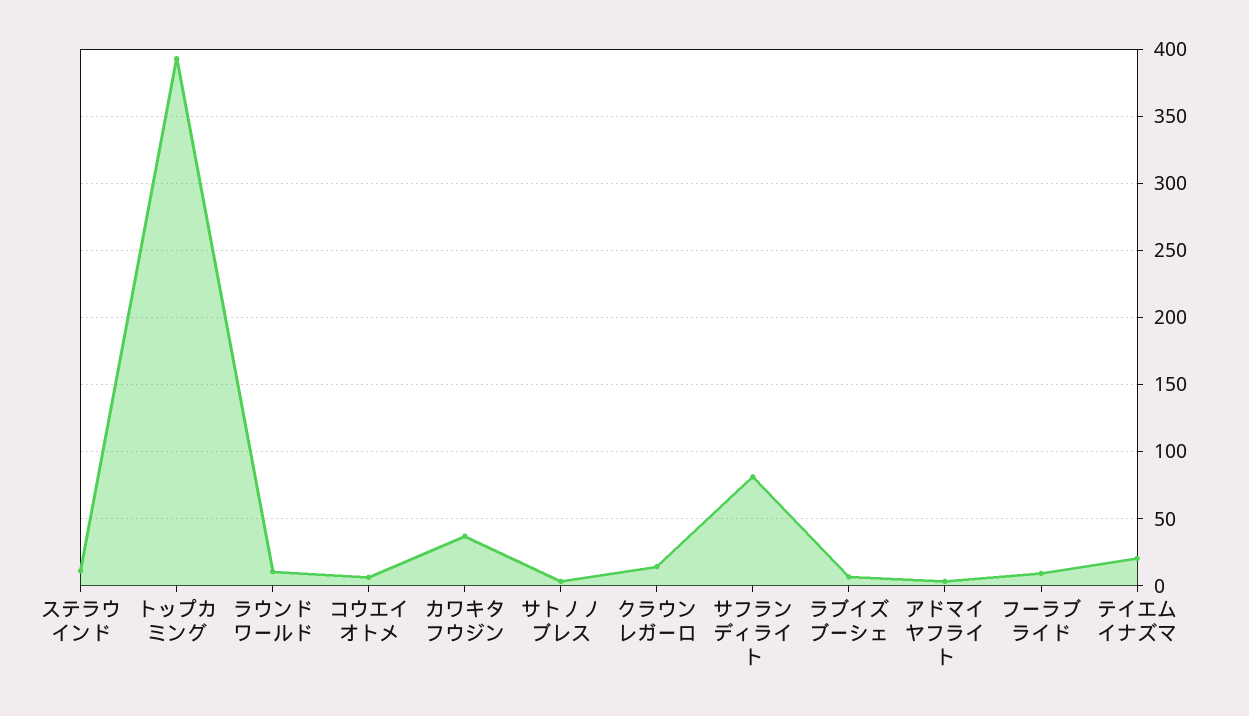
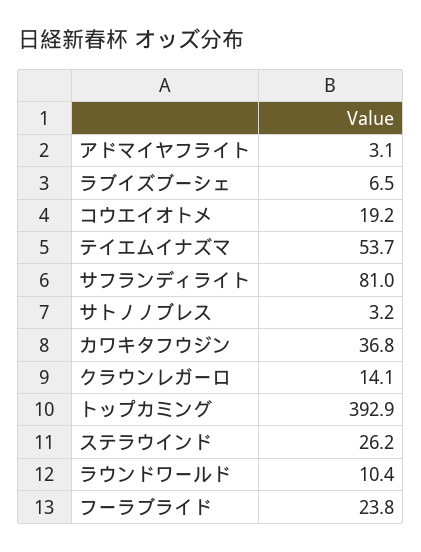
  {
-   "ステラウインド": 10,
+   "ステラウインド": 26.2,
    "トップカミング": 392.9,
    "ラウンドワールド": 10.4,
-   "コウエイオトメ": 5,
+   "コウエイオトメ": 19.2,
    "カワキタフウジン": 36.8,
    "サトノノブレス": 3.2,
    "クラウンレガーロ": 14.1,
    "サフランディライト": 81,
    "ラブイズブーシェ": 6.5,
    "アドマイヤフライト": 3.1,
-   "フーラブライド": 10,
+   "フーラブライド": 23.8,
-   "テイエムイナズマ": 20
+   "テイエムイナズマ": 53.7
  }

